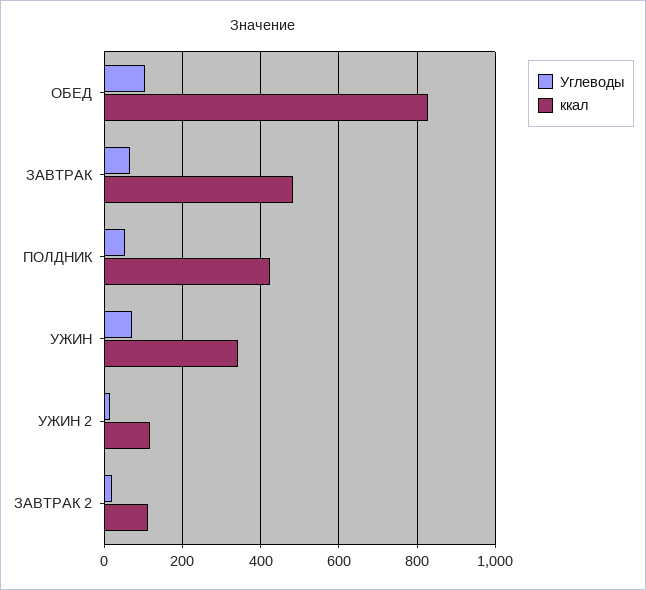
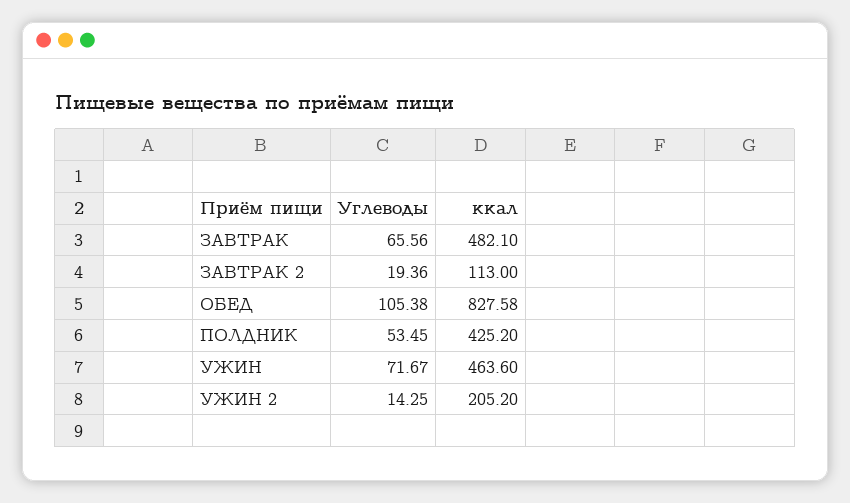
  {
    "Углеводы": {
      "ОБЕД": 105.38,
      "ЗАВТРАК": 65.56,
      "ПОЛДНИК": 53.45,
      "УЖИН": 71.67,
      "УЖИН 2": 14.25,
      "ЗАВТРАК 2": 19.36
    },
    "ккал": {
      "ОБЕД": 827.58,
      "ЗАВТРАК": 482.1,
      "ПОЛДНИК": 425.2,
-     "УЖИН": 340,
+     "УЖИН": 463.6,
-     "УЖИН 2": 120,
+     "УЖИН 2": 205.2,
      "ЗАВТРАК 2": 113
    }
  }

